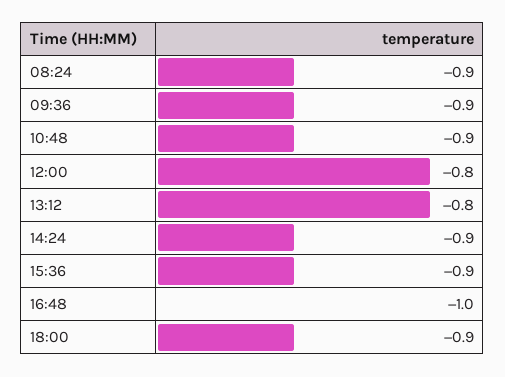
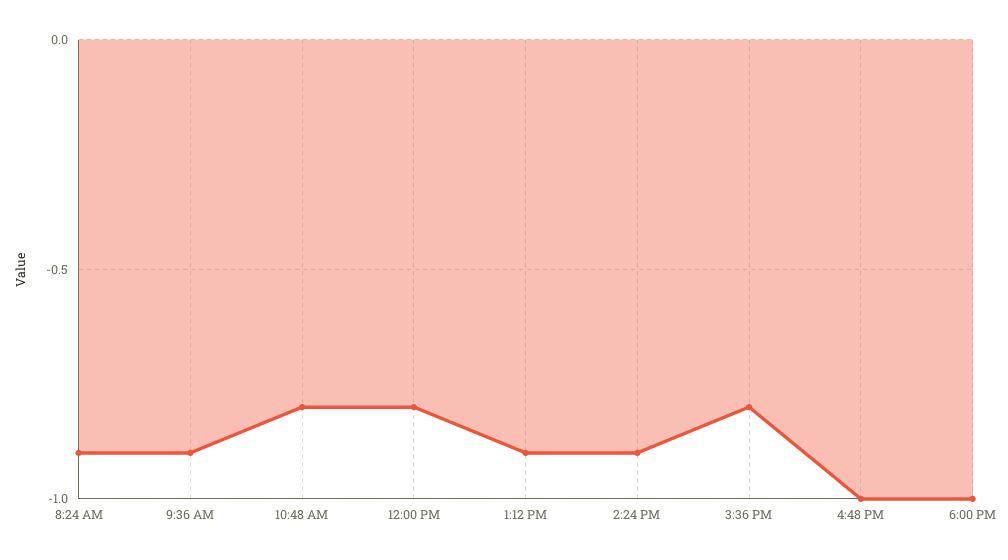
  {
    "08:24": -0.9,
    "09:36": -0.9,
-   "10:48": -0.9,
+   "10:48": -0.8,
    "12:00": -0.8,
-   "13:12": -0.8,
+   "13:12": -0.9,
    "14:24": -0.9,
-   "15:36": -0.9,
+   "15:36": -0.8,
    "16:48": -1,
-   "18:00": -0.9
+   "18:00": -1
  }

